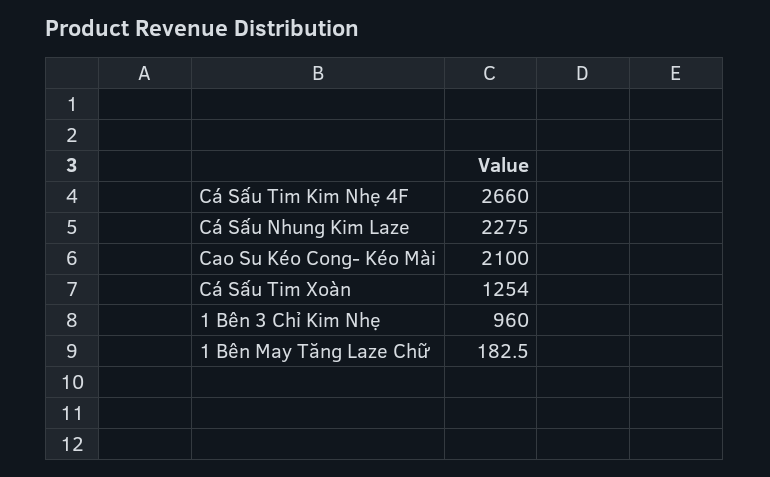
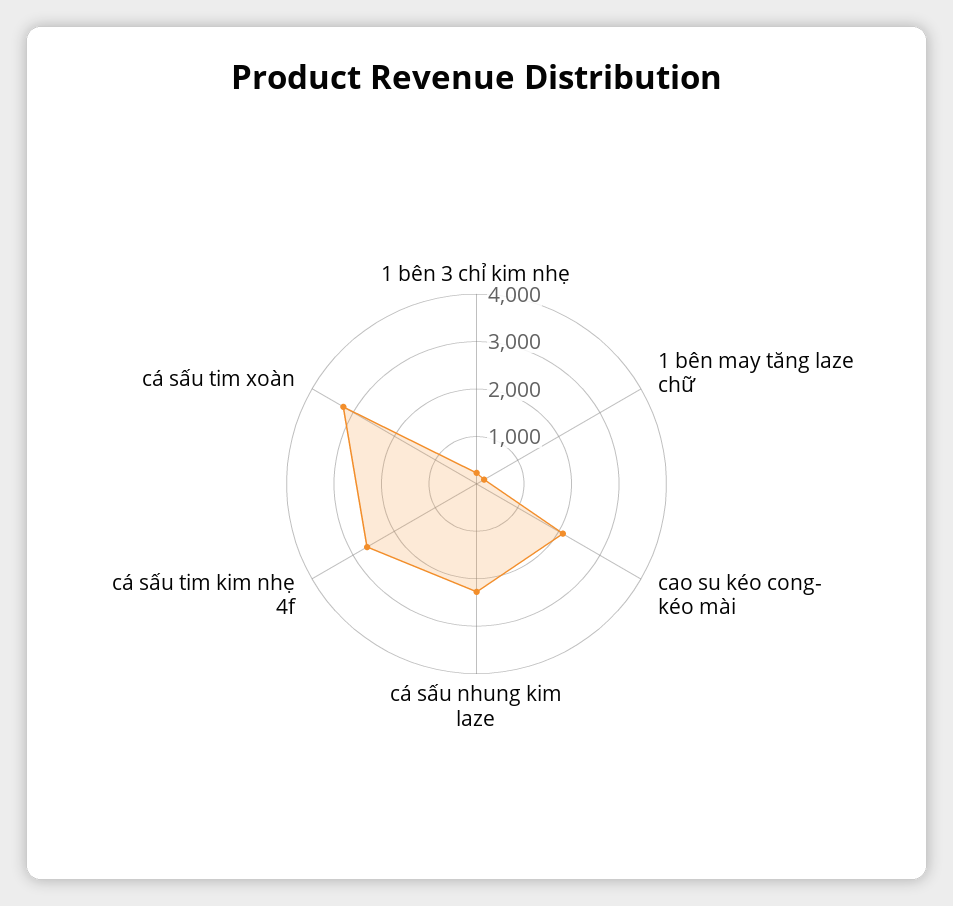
  {
    "Cá Sấu Tim Kim Nhẹ 4F": 2660,
    "Cá Sấu Nhung Kim Laze": 2275,
    "Cao Su Kéo Cong- Kéo Mài": 2100,
-   "Cá Sấu Tim Xoàn": 1254,
+   "Cá Sấu Tim Xoàn": 3200,
-   "1 Bên 3 Chỉ Kim Nhẹ": 960,
+   "1 Bên 3 Chỉ Kim Nhẹ": 200,
    "1 Bên May Tăng Laze Chữ": 182.5
  }

